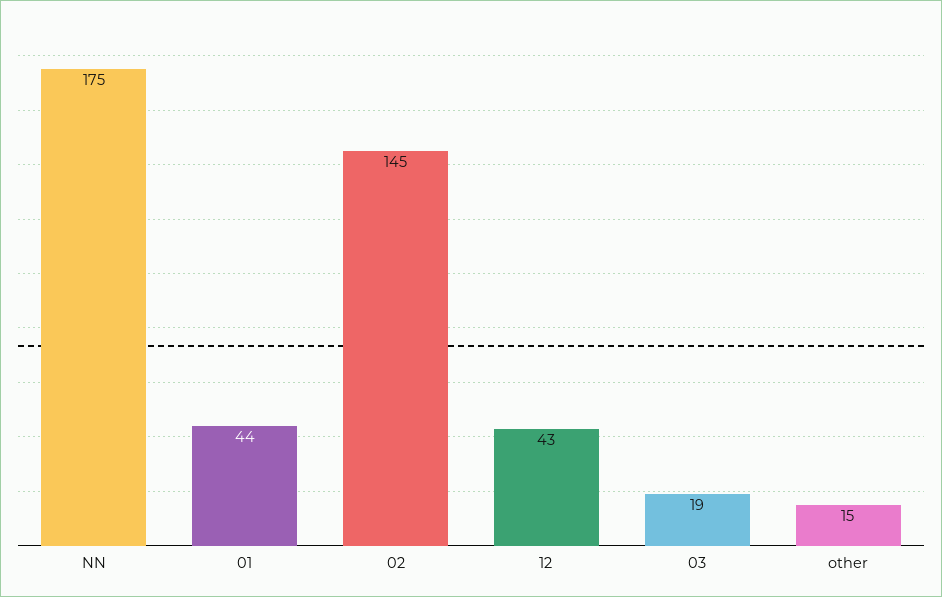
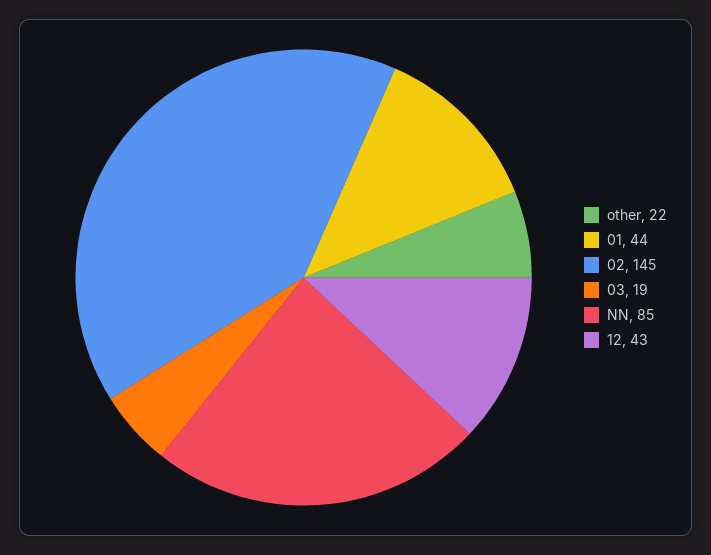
  {
-   "NN": 175,
+   "NN": 85,
    "01": 44,
    "02": 145,
    "12": 43,
    "03": 19,
-   "other": 15
+   "other": 22
  }

